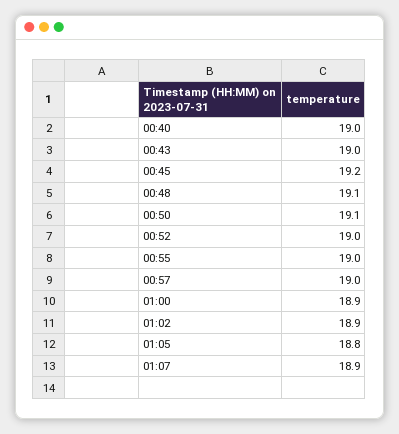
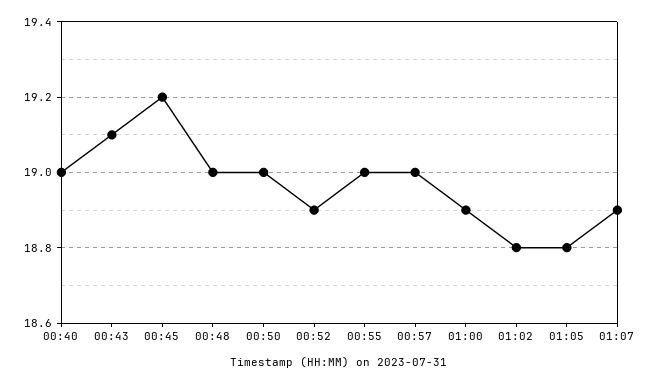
  {
    "00:40": 19,
-   "00:43": 19,
+   "00:43": 19.1,
    "00:45": 19.2,
-   "00:48": 19.1,
+   "00:48": 19,
-   "00:50": 19.1,
+   "00:50": 19,
-   "00:52": 19,
+   "00:52": 18.9,
    "00:55": 19,
    "00:57": 19,
    "01:00": 18.9,
-   "01:02": 18.9,
+   "01:02": 18.8,
    "01:05": 18.8,
    "01:07": 18.9
  }

